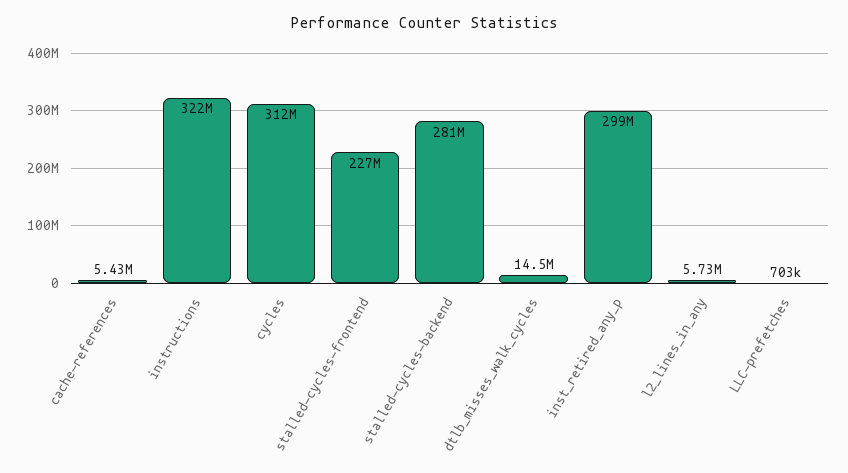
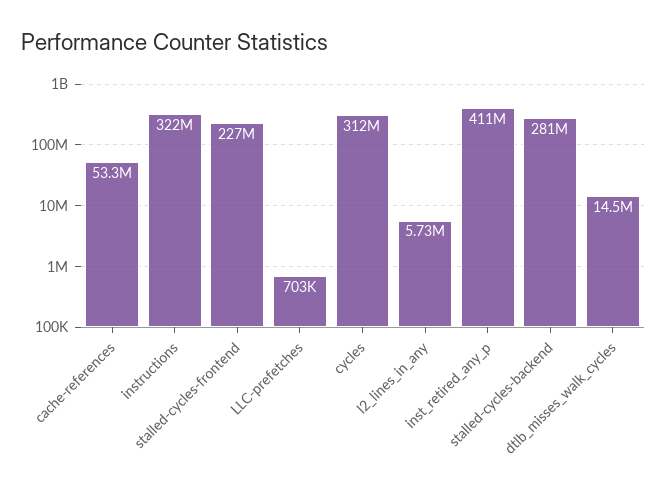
  {
-   "cache-references": 5430000,
+   "cache-references": 53300000,
    "instructions": 322000000,
    "cycles": 312000000,
    "stalled-cycles-frontend": 227000000,
    "stalled-cycles-backend": 281000000,
    "dtlb_misses_walk_cycles": 14500000,
-   "inst_retired_any_p": 299000000,
+   "inst_retired_any_p": 411000000,
    "l2_lines_in_any": 5730000,
    "LLC-prefetches": 703000
  }

